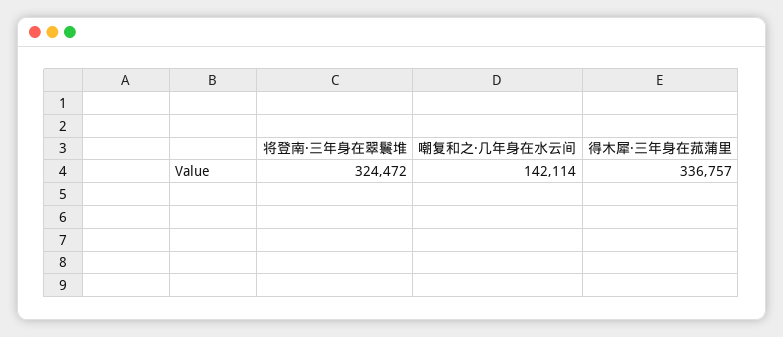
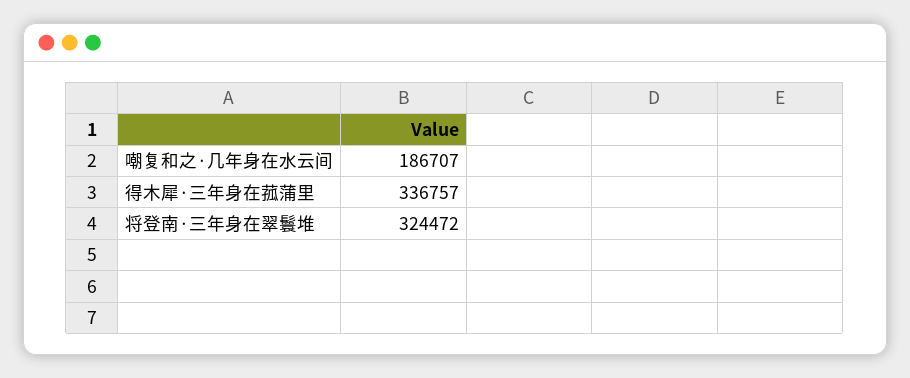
  {
    "将登南·三年身在翠鬟堆": 324472,
-   "嘲复和之·几年身在水云间": 142114,
+   "嘲复和之·几年身在水云间": 186707,
    "得木犀·三年身在菰蒲里": 336757
  }

